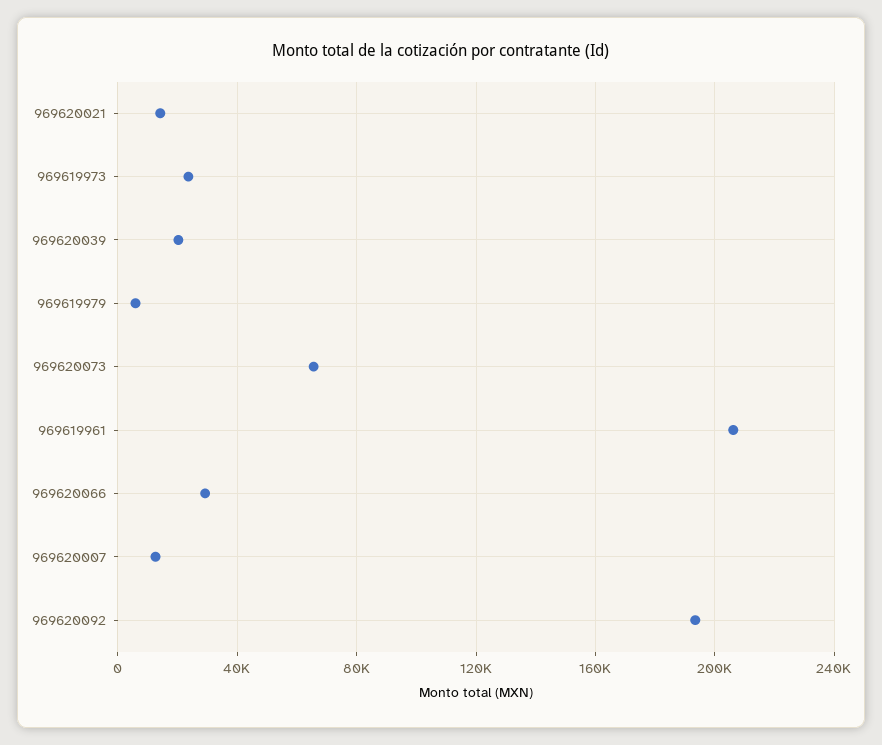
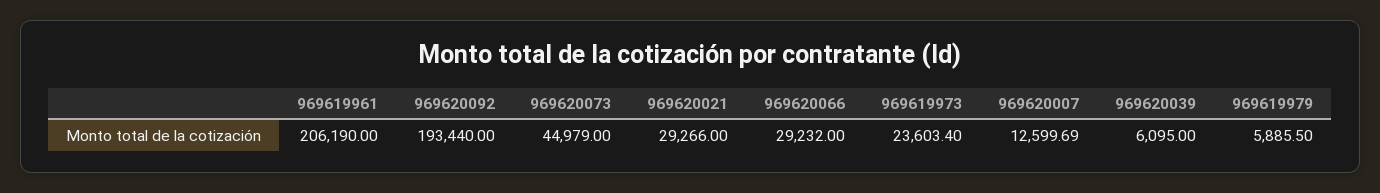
  {
-   "969620021": 15000,
+   "969620021": 29266,
    "969619973": 23603.4,
-   "969620039": 20000,
+   "969620039": 6095,
    "969619979": 5885.5,
-   "969620073": 65000,
+   "969620073": 44979,
    "969619961": 206190,
    "969620066": 29232,
    "969620007": 12599.69,
    "969620092": 193440
  }

